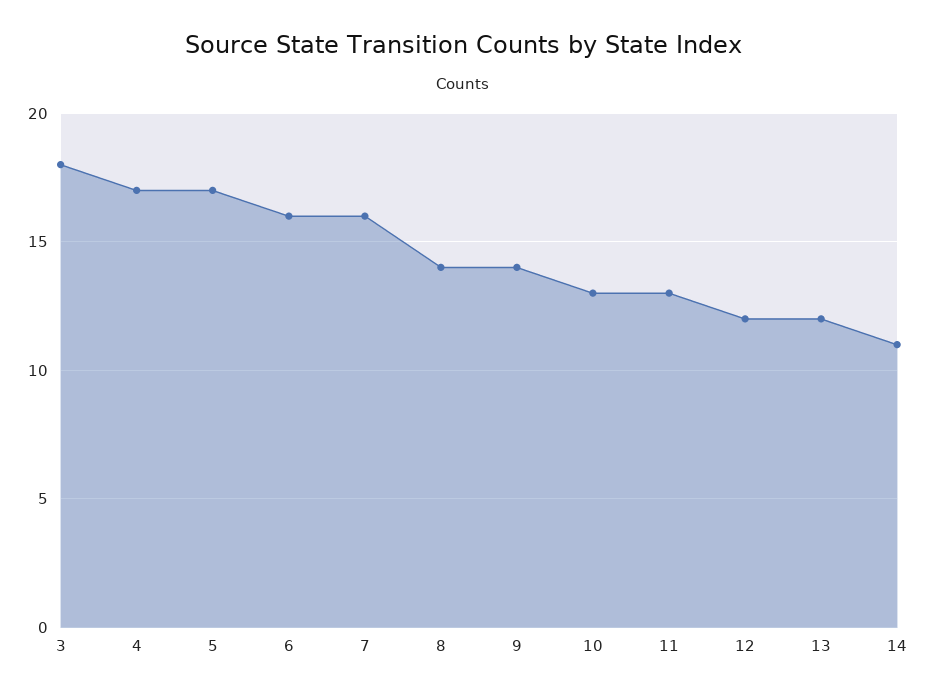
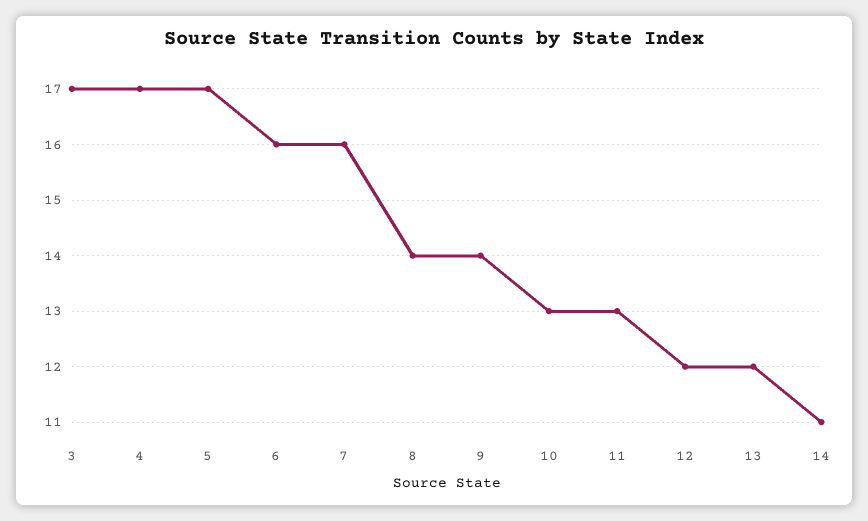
  {
-   "3": 18,
+   "3": 17,
    "4": 17,
    "5": 17,
    "6": 16,
    "7": 16,
    "8": 14,
    "9": 14,
    "10": 13,
    "11": 13,
    "12": 12,
    "13": 12,
    "14": 11
  }

